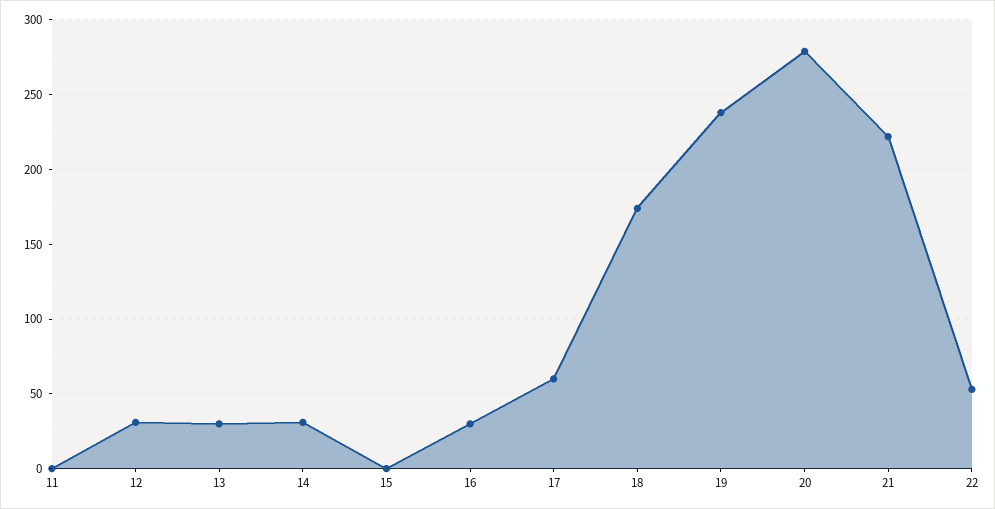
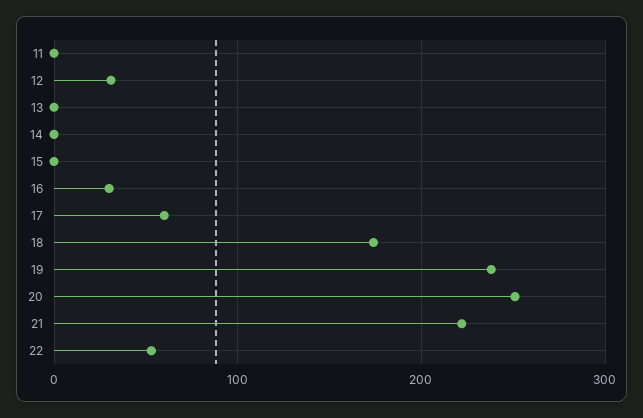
  {
    "11": 0,
    "12": 30,
-   "13": 30,
+   "13": 0,
-   "14": 30,
+   "14": 0,
    "15": 0,
    "16": 30,
    "17": 60,
    "18": 175,
    "19": 240,
-   "20": 280,
+   "20": 250,
    "21": 220,
    "22": 55
  }

